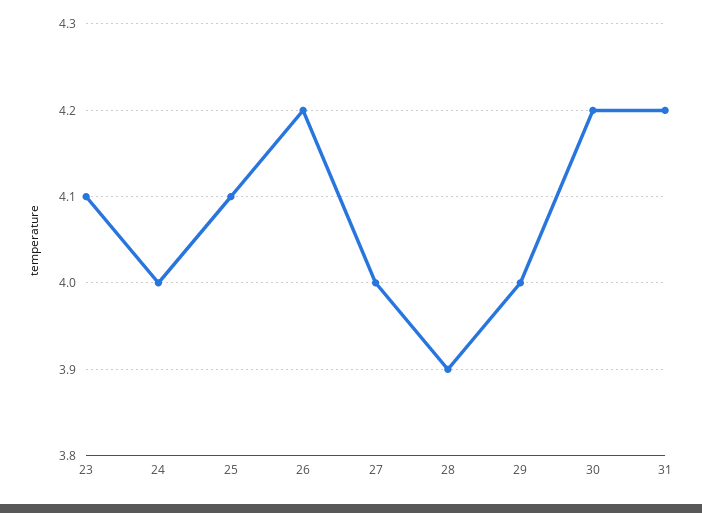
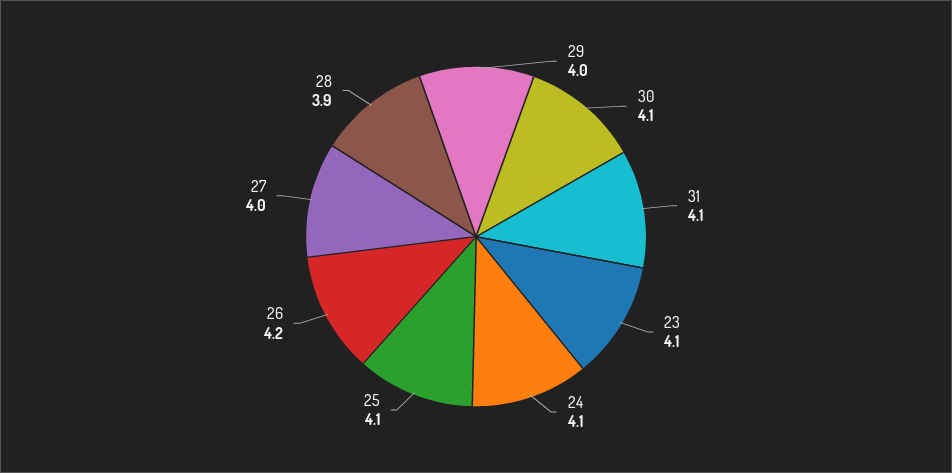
  {
    "23": 4.1,
-   "24": 4,
+   "24": 4.1,
    "25": 4.1,
    "26": 4.2,
    "27": 4,
    "28": 3.9,
    "29": 4,
-   "30": 4.2,
+   "30": 4.1,
-   "31": 4.2
+   "31": 4.1
  }

